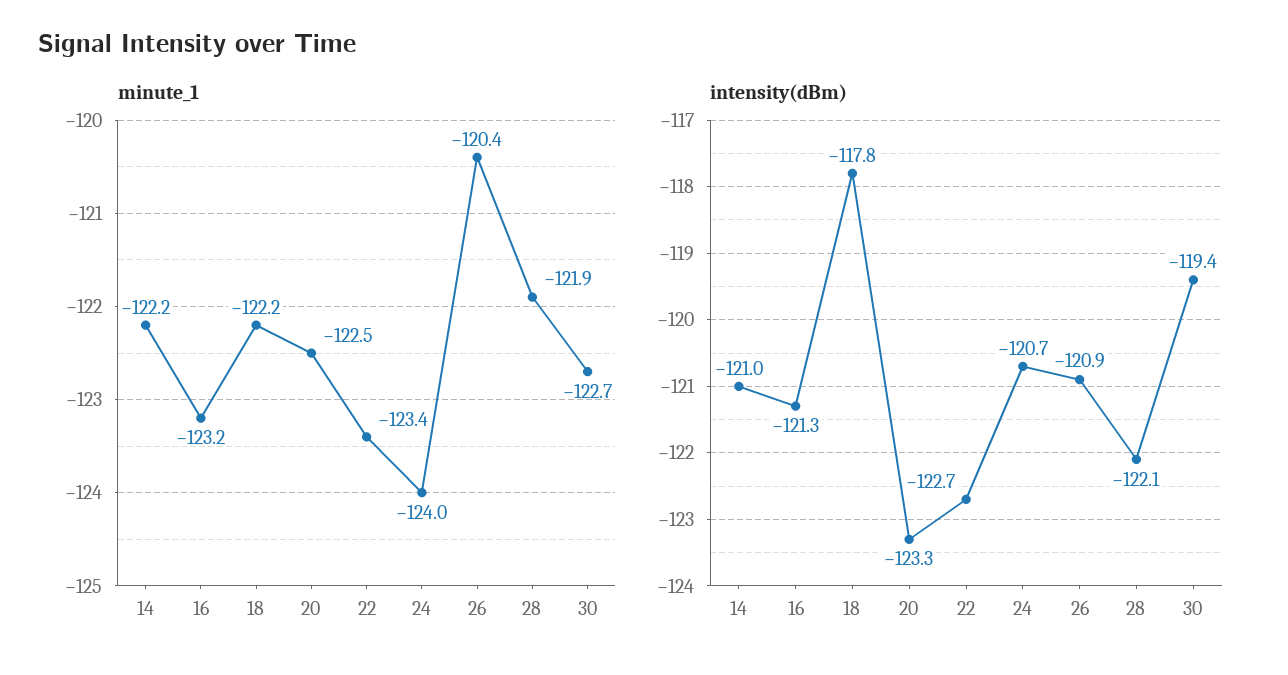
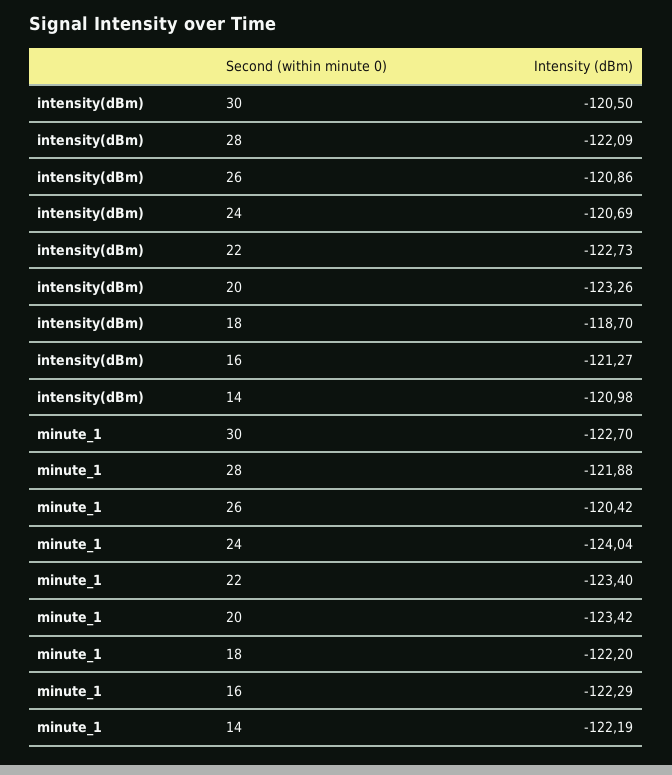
  {
    "minute_1": {
      "14": -122.19,
-     "16": -123.2,
+     "16": -122.29,
      "18": -122.2,
-     "20": -122.5,
+     "20": -123.42,
      "22": -123.4,
      "24": -124.04,
      "26": -120.42,
      "28": -121.88,
      "30": -122.7
    },
    "intensity(dBm)": {
      "14": -120.98,
      "16": -121.27,
-     "18": -117.8,
+     "18": -118.7,
      "20": -123.26,
      "22": -122.73,
      "24": -120.69,
      "26": -120.86,
      "28": -122.09,
-     "30": -119.4
+     "30": -120.5
    }
  }

